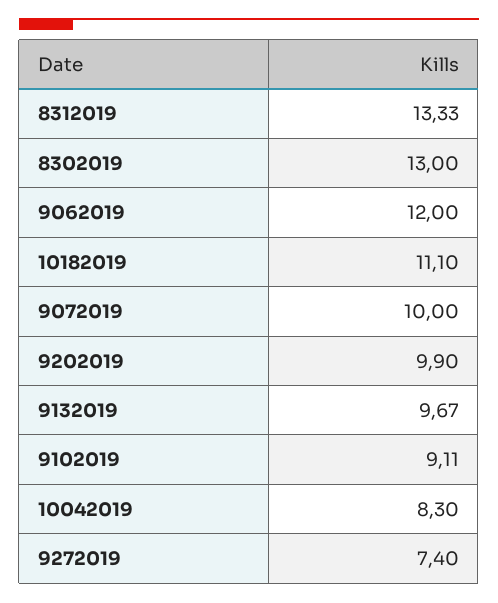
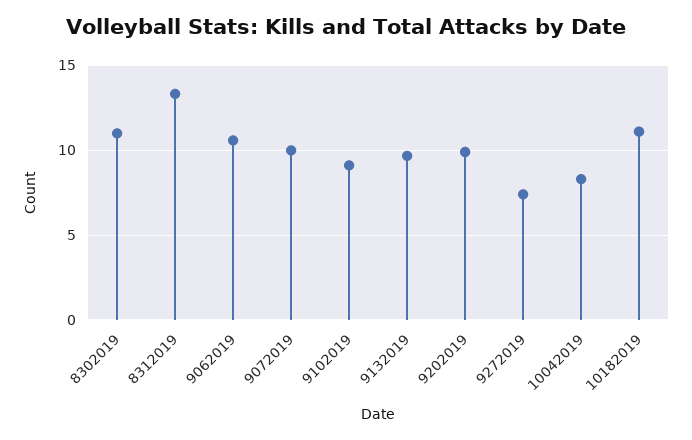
  {
    "8312019": 13.33,
-   "8302019": 13,
+   "8302019": 11,
-   "9062019": 12,
+   "9062019": 10.5,
    "10182019": 11.1,
    "9072019": 10,
    "9202019": 9.9,
    "9132019": 9.67,
    "9102019": 9.11,
    "10042019": 8.3,
    "9272019": 7.4
  }

